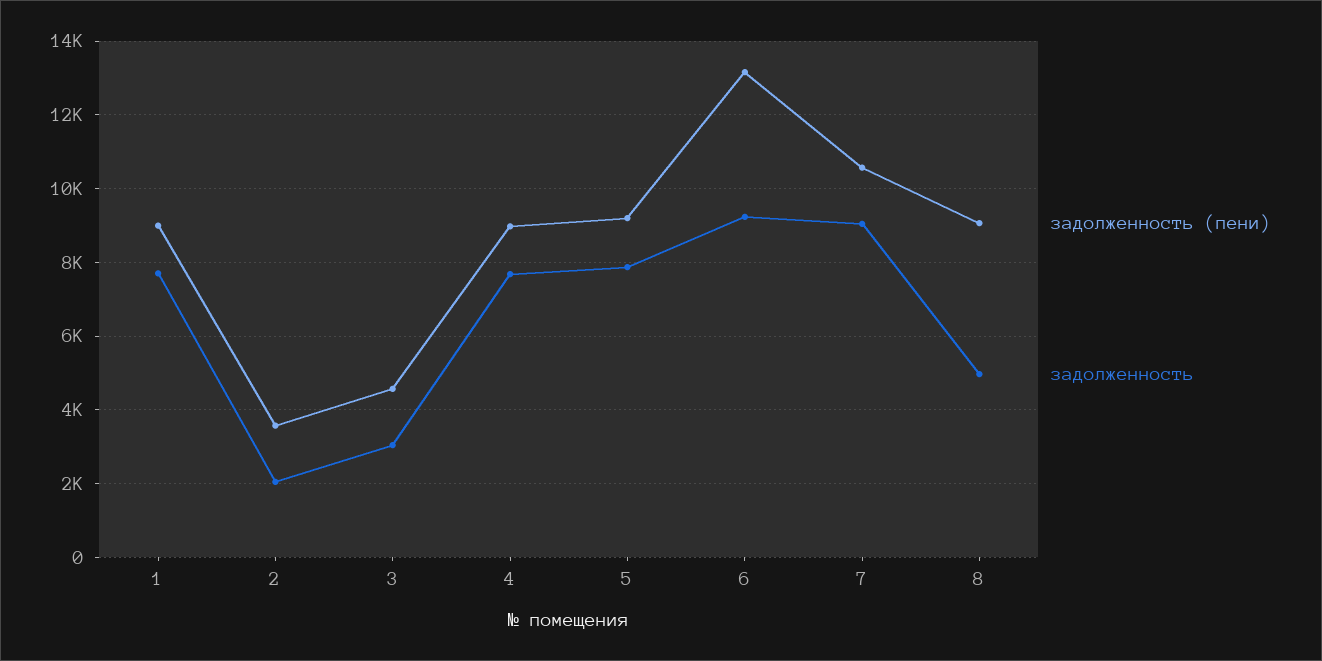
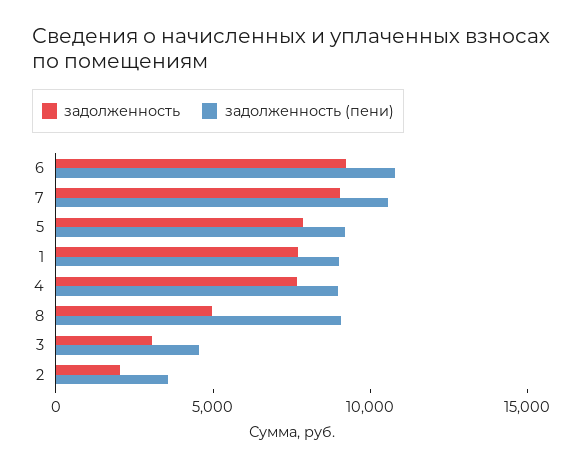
  {
    "задолженность (пени)": {
      "1": 9000,
      "2": 3600,
      "3": 4600,
      "4": 9000,
      "5": 9200,
-     "6": 13200,
+     "6": 11000,
      "7": 10600,
      "8": 9000
    },
    "задолженность": {
      "1": 7600,
      "2": 2000,
      "3": 3000,
      "4": 7600,
      "5": 7800,
      "6": 9200,
      "7": 9000,
      "8": 5000
    }
  }

